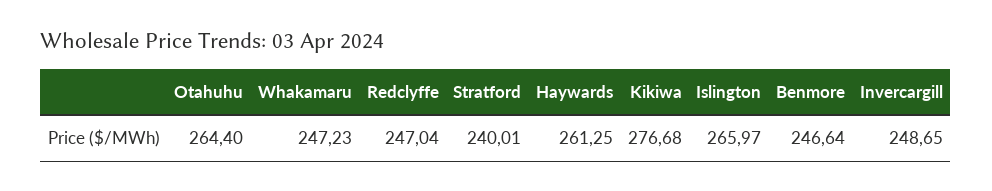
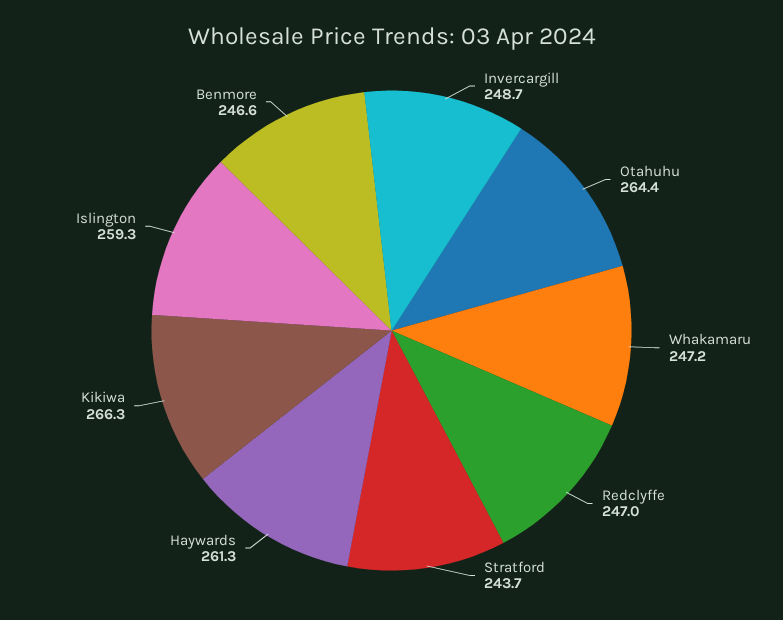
  {
    "Otahuhu": 264.4,
    "Whakamaru": 247.23,
    "Redclyffe": 247.04,
-   "Stratford": 240.01,
+   "Stratford": 243.7,
    "Haywards": 261.25,
-   "Kikiwa": 276.68,
+   "Kikiwa": 266.3,
-   "Islington": 265.97,
+   "Islington": 259.3,
    "Benmore": 246.64,
    "Invercargill": 248.65
  }

